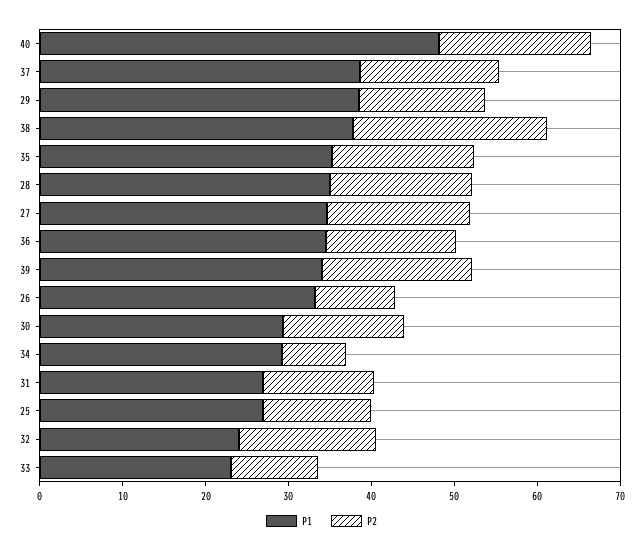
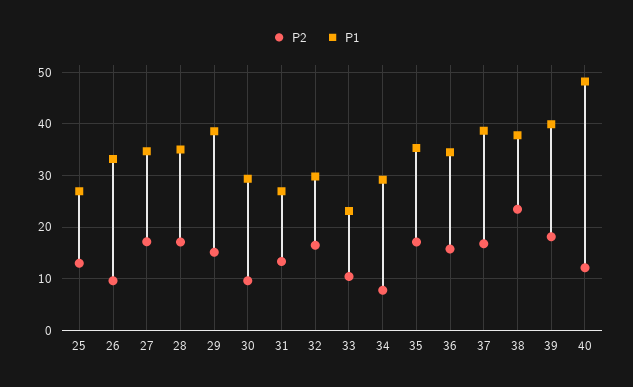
  {
    "P1": {
      "40": 48,
      "37": 38,
      "29": 38,
      "38": 38,
      "35": 36,
      "28": 36,
      "27": 34,
      "36": 34,
-     "39": 34,
+     "39": 40,
      "26": 34,
      "30": 30,
      "34": 30,
      "31": 26,
      "25": 26,
-     "32": 24,
+     "32": 30,
      "33": 24
    },
    "P2": {
-     "40": 18,
+     "40": 12,
      "37": 16,
      "29": 16,
      "38": 24,
      "35": 18,
      "28": 18,
      "27": 18,
      "36": 16,
      "39": 18,
      "26": 10,
-     "30": 14,
+     "30": 10,
      "34": 8,
      "31": 14,
      "25": 14,
      "32": 16,
      "33": 10
    }
  }

